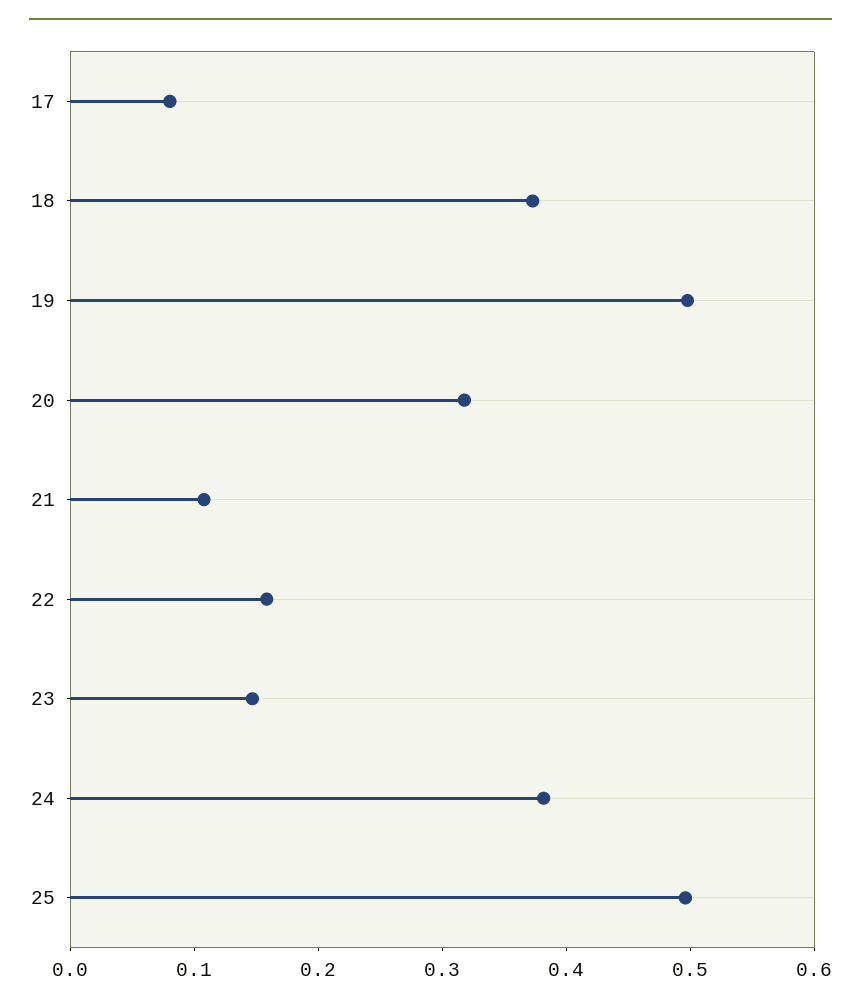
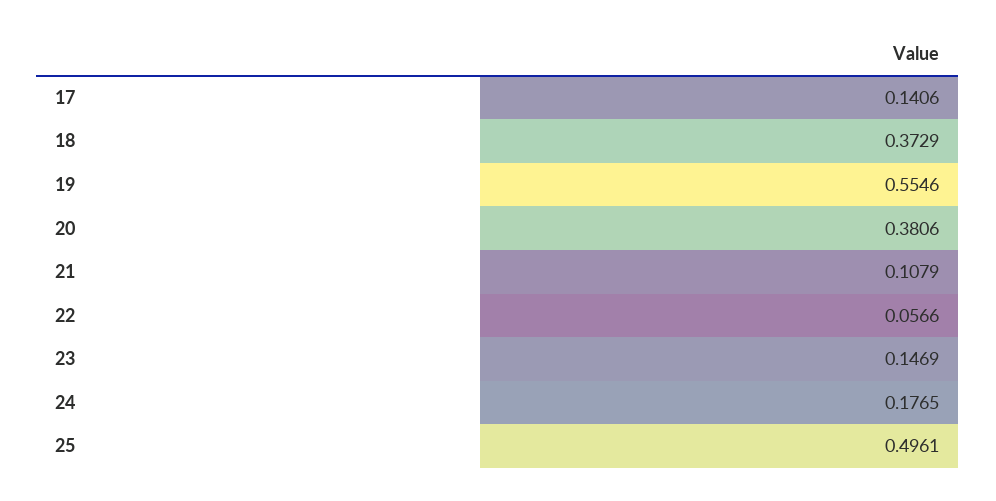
  {
-   "17": 0.08,
+   "17": 0.1406,
    "18": 0.3729,
-   "19": 0.5,
+   "19": 0.5546,
-   "20": 0.32,
+   "20": 0.3806,
    "21": 0.1079,
-   "22": 0.16,
+   "22": 0.0566,
    "23": 0.1469,
-   "24": 0.38,
+   "24": 0.1765,
    "25": 0.4961
  }

